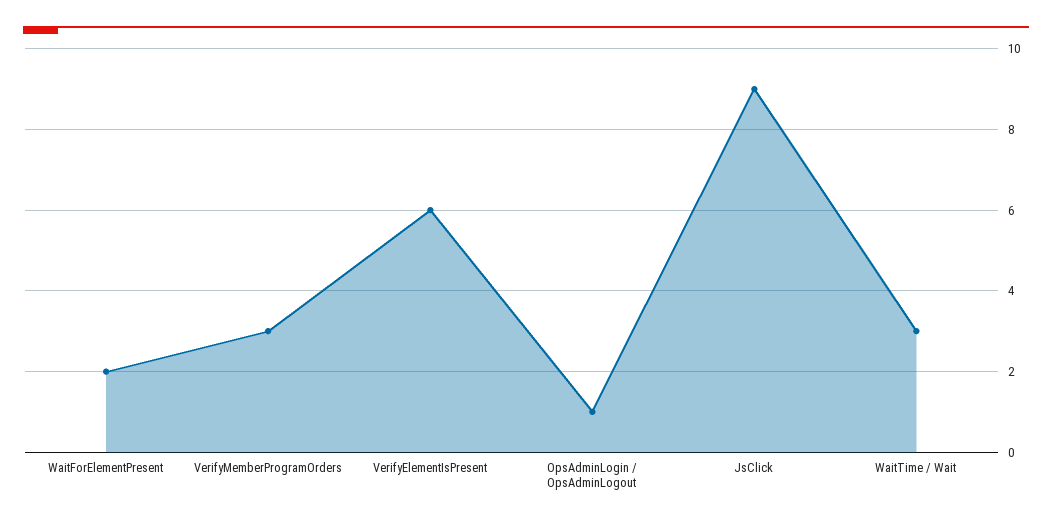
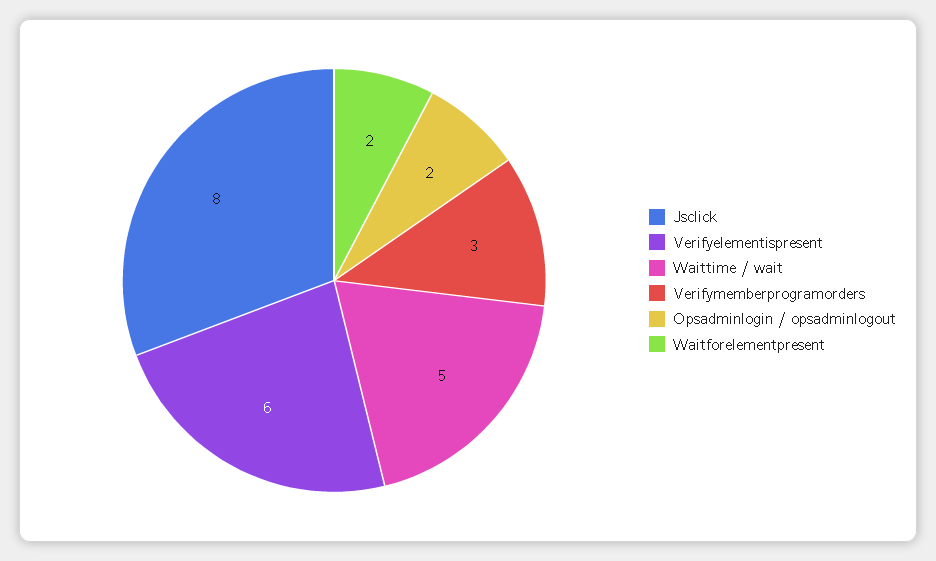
  {
    "WaitForElementPresent": 2,
    "VerifyMemberProgramOrders": 3,
    "VerifyElementIsPresent": 6,
-   "OpsAdminLogin / OpsAdminLogout": 1,
+   "OpsAdminLogin / OpsAdminLogout": 2,
-   "JsClick": 9,
+   "JsClick": 8,
-   "WaitTime / Wait": 3
+   "WaitTime / Wait": 5
  }

